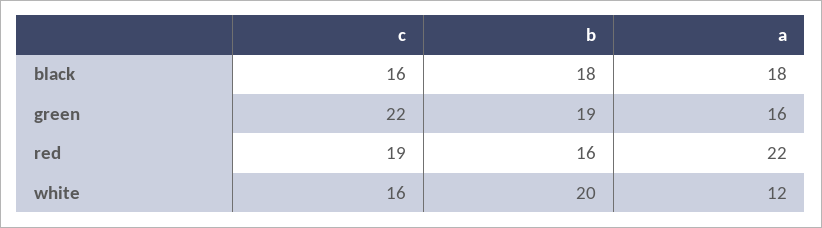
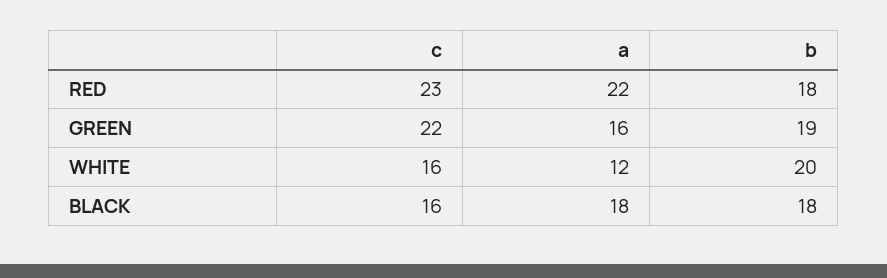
  {
    "c": {
      "black": 16,
      "green": 22,
-     "red": 19,
+     "red": 23,
      "white": 16
    },
    "b": {
      "black": 18,
      "green": 19,
-     "red": 16,
+     "red": 18,
      "white": 20
    },
    "a": {
      "black": 18,
      "green": 16,
      "red": 22,
      "white": 12
    }
  }

